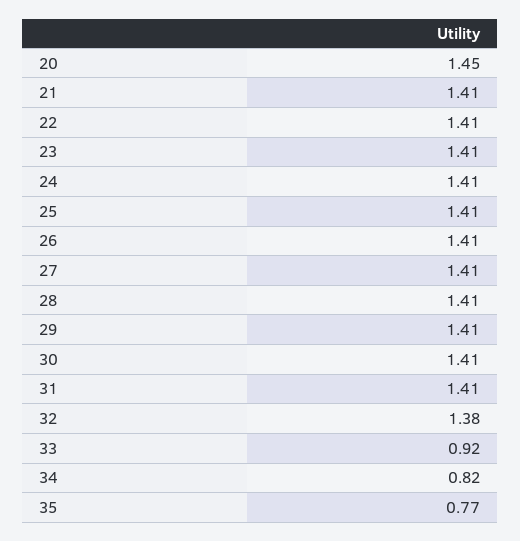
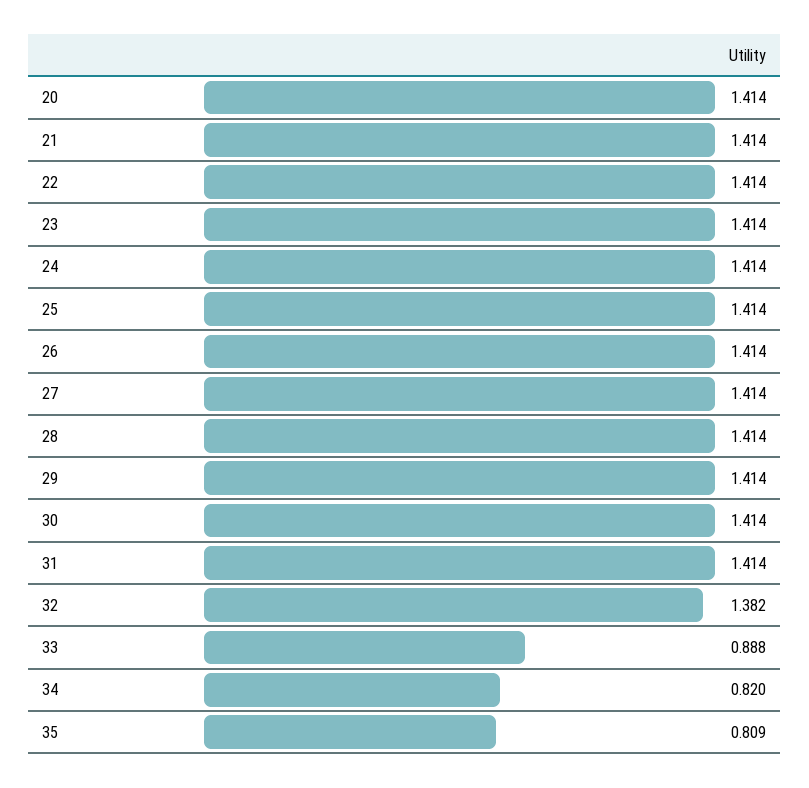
  {
-   "20": 1.45,
+   "20": 1.414,
    "21": 1.414,
    "22": 1.414,
    "23": 1.414,
    "24": 1.414,
    "25": 1.414,
    "26": 1.414,
    "27": 1.414,
    "28": 1.414,
    "29": 1.414,
    "30": 1.414,
    "31": 1.414,
    "32": 1.382,
-   "33": 0.92,
+   "33": 0.888,
    "34": 0.82,
-   "35": 0.77
+   "35": 0.809
  }

